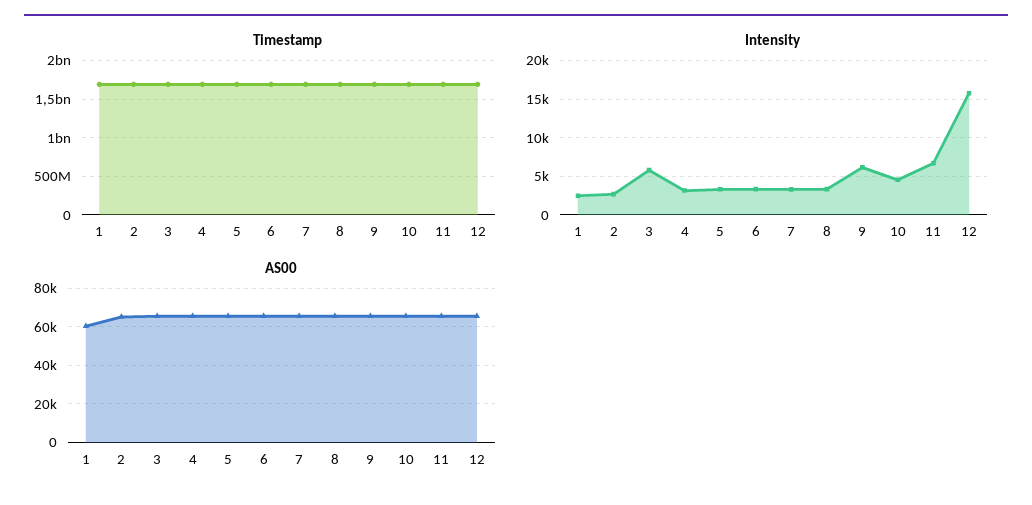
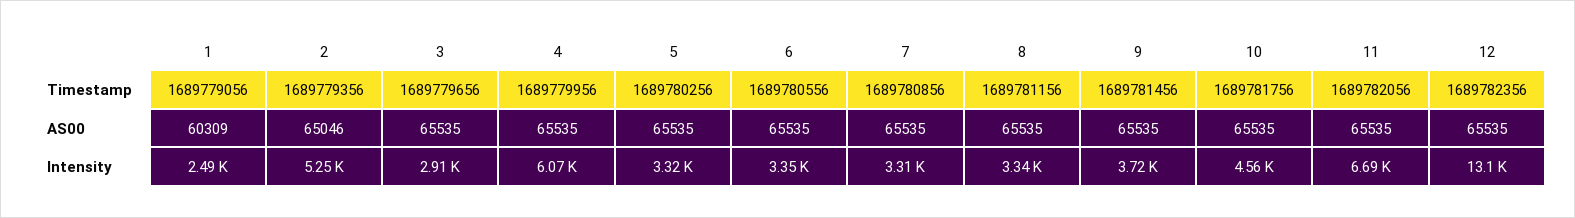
  {
    "Timestamp": {
      "1": 1689779056,
      "2": 1689779356,
      "3": 1689779656,
      "4": 1689779956,
      "5": 1689780256,
      "6": 1689780556,
      "7": 1689780856,
      "8": 1689781156,
      "9": 1689781456,
      "10": 1689781756,
      "11": 1689782056,
      "12": 1689782356
    },
    "Intensity": {
      "1": 2490,
-     "2": 3000,
+     "2": 5250,
-     "3": 6000,
+     "3": 2910,
-     "4": 3000,
+     "4": 6070,
      "5": 3320,
      "6": 3350,
      "7": 3310,
      "8": 3340,
-     "9": 6000,
+     "9": 3720,
      "10": 4560,
      "11": 6690,
-     "12": 16000
+     "12": 13100
    },
    "AS00": {
      "1": 60309,
      "2": 65046,
      "3": 65535,
      "4": 65535,
      "5": 65535,
      "6": 65535,
      "7": 65535,
      "8": 65535,
      "9": 65535,
      "10": 65535,
      "11": 65535,
      "12": 65535
    }
  }

